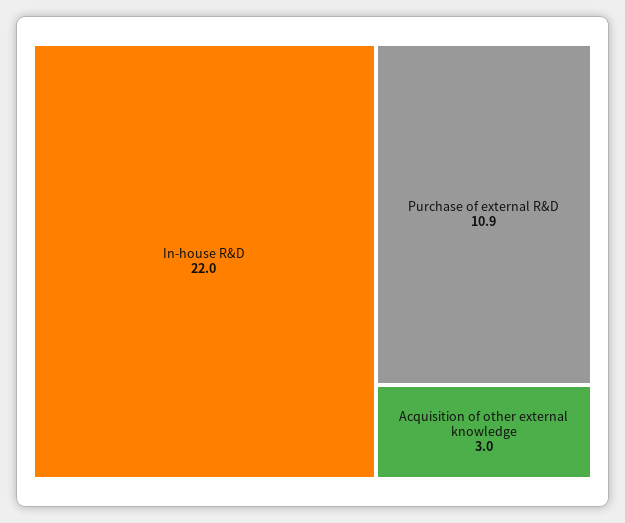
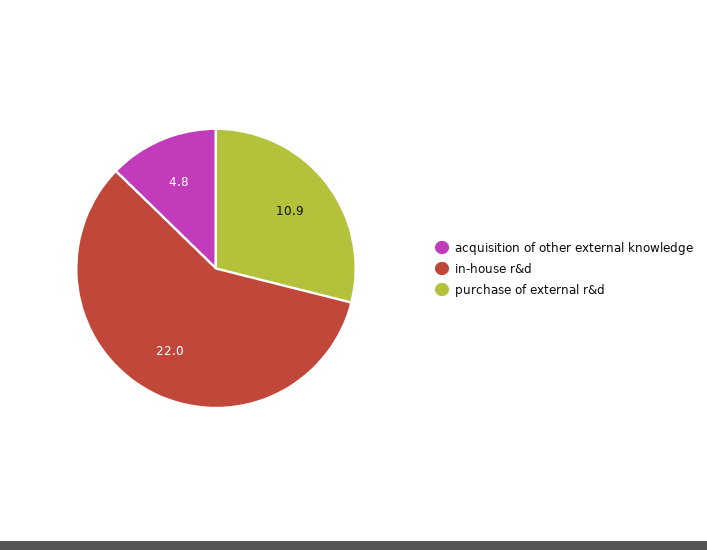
  {
    "In-house R&D": 22,
    "Purchase of external R&D": 10.9,
-   "Acquisition of other external knowledge": 3
+   "Acquisition of other external knowledge": 4.8
  }

